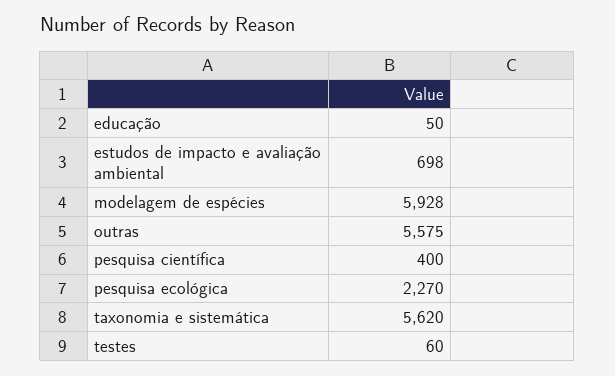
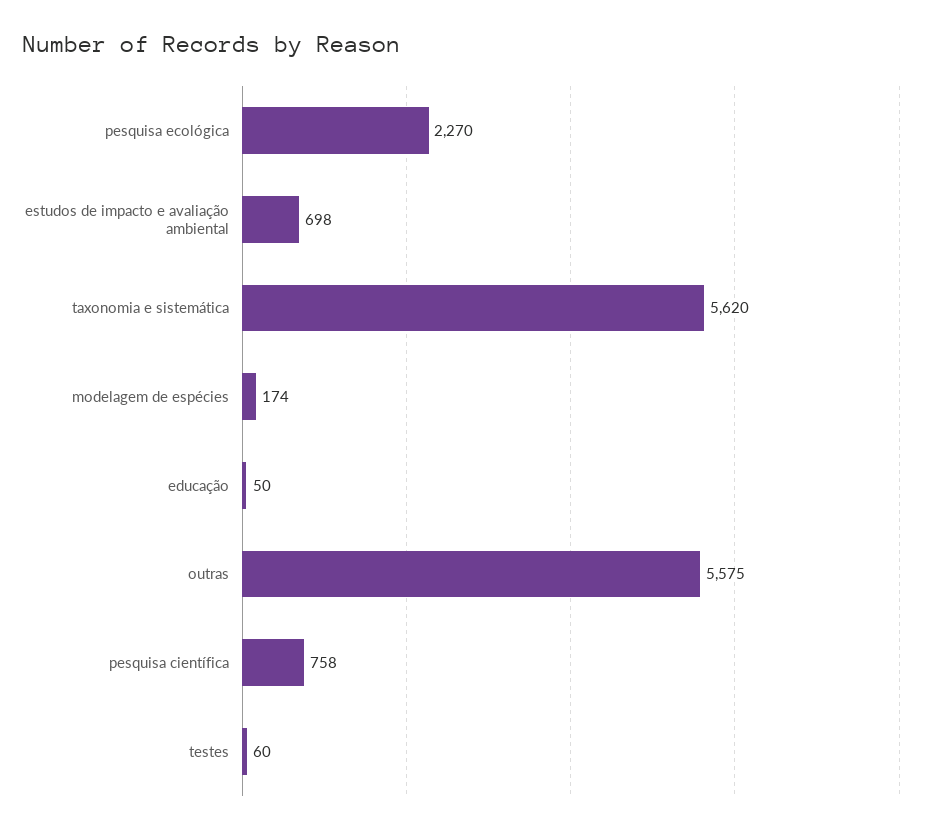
  {
    "educação": 50,
    "estudos de impacto e avaliação ambiental": 698,
-   "modelagem de espécies": 5928,
+   "modelagem de espécies": 174,
    "outras": 5575,
-   "pesquisa científica": 400,
+   "pesquisa científica": 758,
    "pesquisa ecológica": 2270,
    "taxonomia e sistemática": 5620,
    "testes": 60
  }

